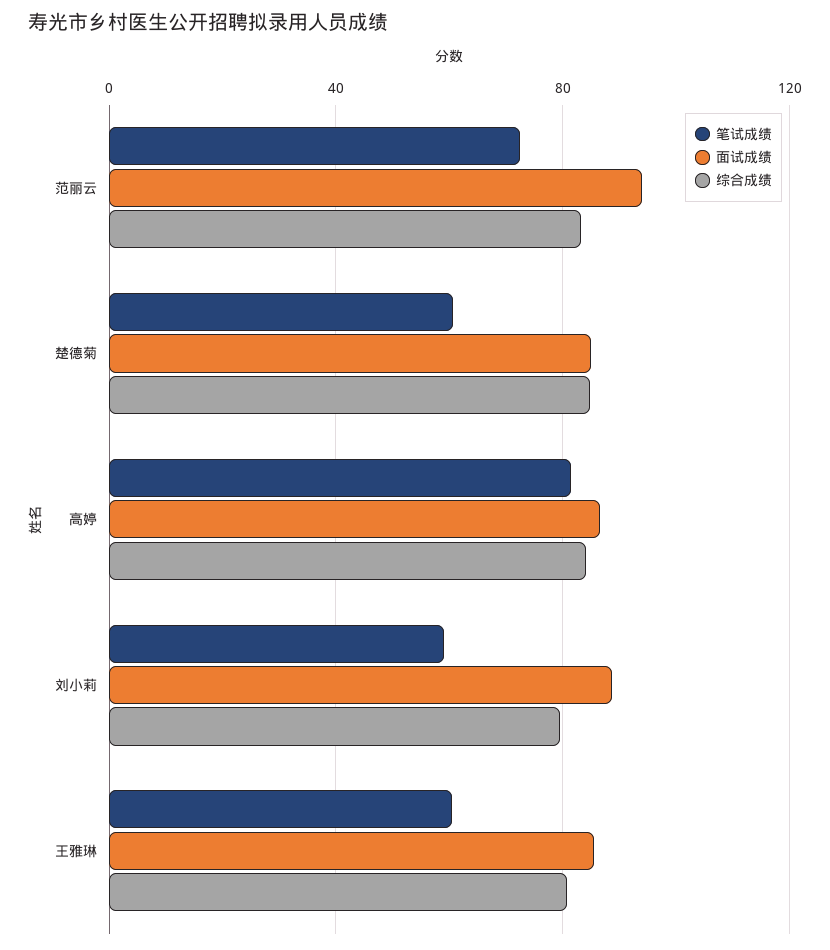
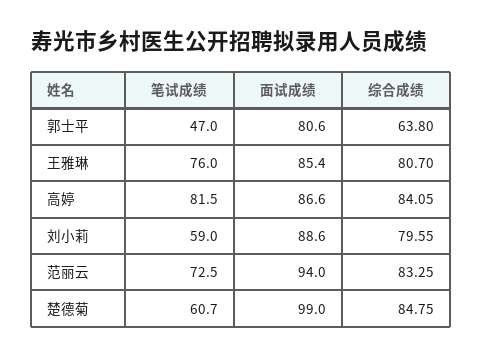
  {
    "笔试成绩": {
      "范丽云": 72.5,
      "楚德菊": 60.7,
      "高婷": 81.5,
      "刘小莉": 59,
-     "王雅琳": 60
+     "王雅琳": 76,
+     "郭士平": 47
    },
    "面试成绩": {
      "范丽云": 94,
-     "楚德菊": 85,
+     "楚德菊": 99,
      "高婷": 86.6,
      "刘小莉": 88.6,
-     "王雅琳": 85.4
+     "王雅琳": 85.4,
+     "郭士平": 80.6
    },
    "综合成绩": {
      "范丽云": 83.25,
      "楚德菊": 84.75,
      "高婷": 84.05,
      "刘小莉": 79.55,
-     "王雅琳": 80.7
+     "王雅琳": 80.7,
+     "郭士平": 63.8
    }
  }

